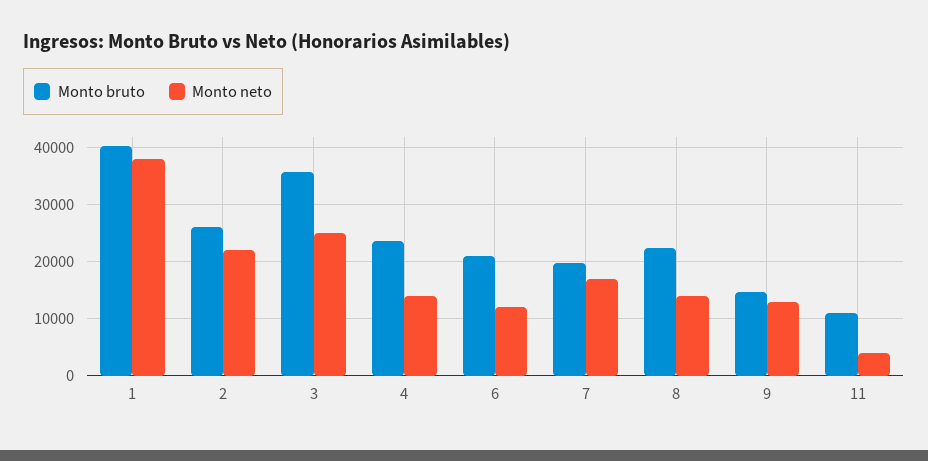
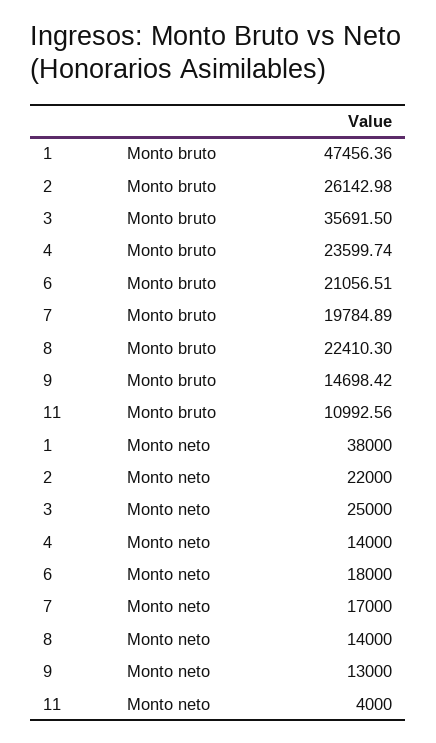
  {
    "Monto bruto": {
-     "1": 40000,
+     "1": 47456.36,
      "2": 26142.98,
      "3": 35691.5,
      "4": 23599.74,
      "6": 21056.51,
      "7": 19784.89,
      "8": 22410.3,
      "9": 14698.42,
      "11": 10992.56
    },
    "Monto neto": {
      "1": 38000,
      "2": 22000,
      "3": 25000,
      "4": 14000,
-     "6": 12000,
+     "6": 18000,
      "7": 17000,
      "8": 14000,
      "9": 13000,
      "11": 4000
    }
  }

